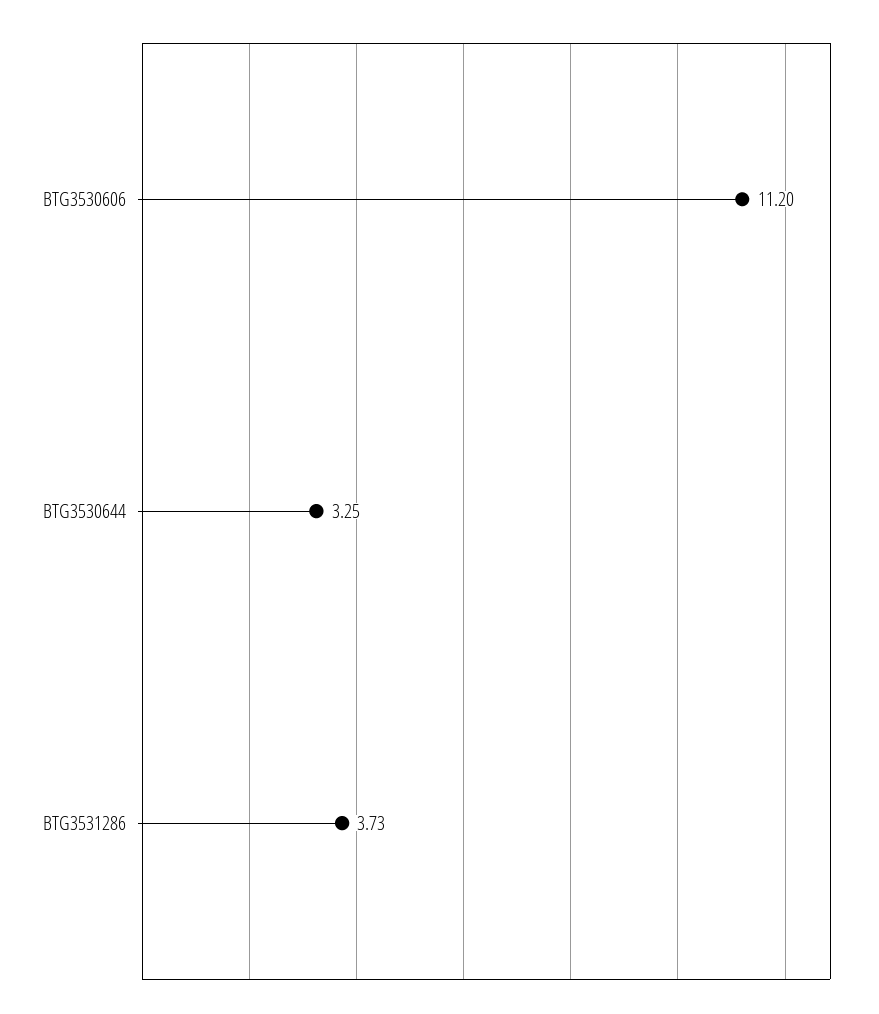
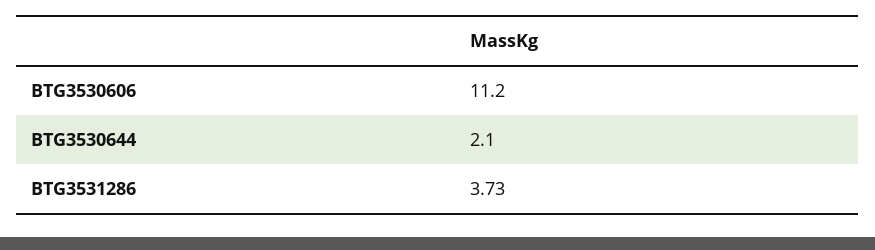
  {
    "BTG3530606": 11.2,
-   "BTG3530644": 3.25,
+   "BTG3530644": 2.1,
    "BTG3531286": 3.73
  }

